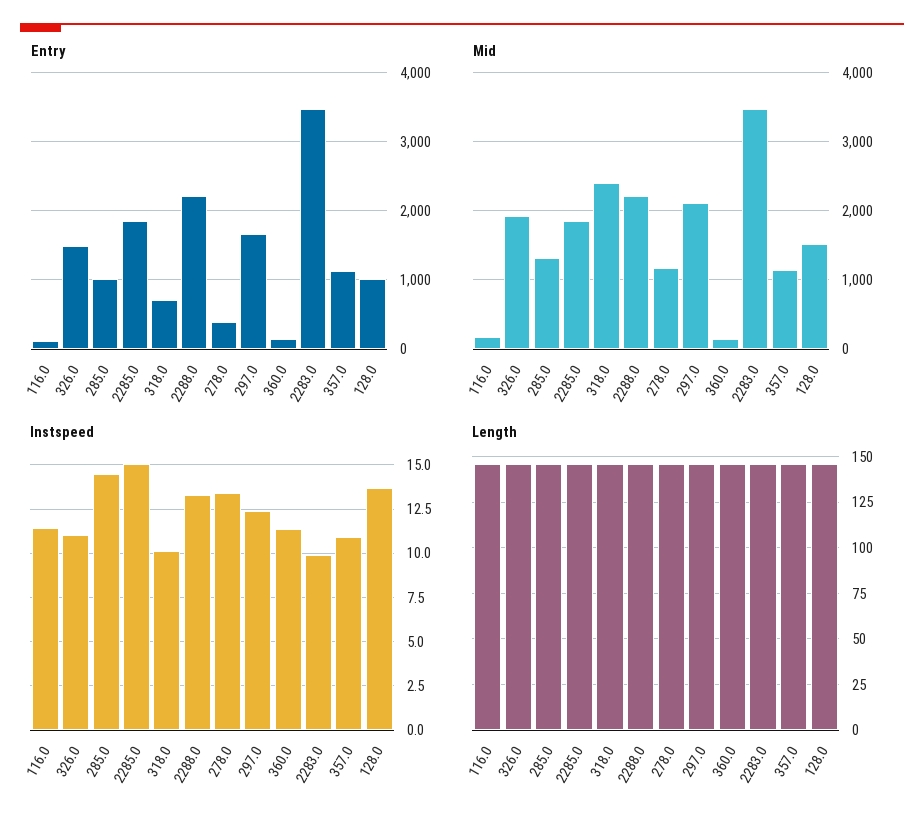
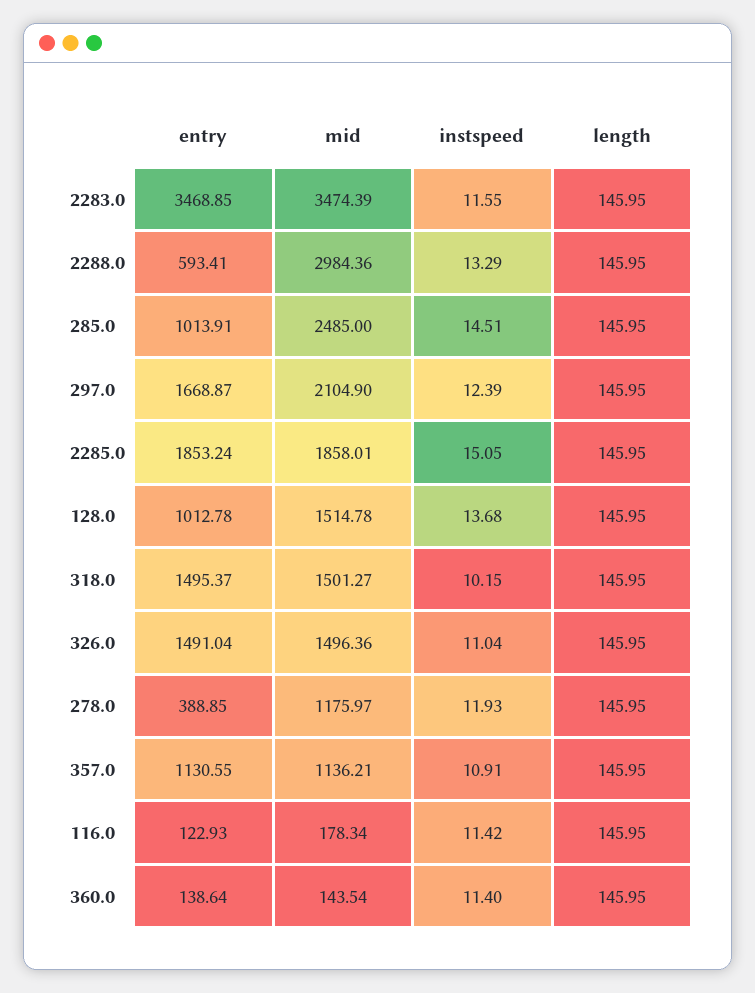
  {
    "Entry": {
      "116.0": 122.93,
      "326.0": 1491.04,
      "285.0": 1013.91,
      "2285.0": 1853.24,
-     "318.0": 700,
+     "318.0": 1495.37,
-     "2288.0": 2200,
+     "2288.0": 593.41,
      "278.0": 388.85,
      "297.0": 1668.87,
      "360.0": 138.64,
      "2283.0": 3468.85,
      "357.0": 1130.55,
      "128.0": 1012.78
    },
    "Mid": {
      "116.0": 178.34,
-     "326.0": 1900,
+     "326.0": 1496.36,
-     "285.0": 1300,
+     "285.0": 2485,
      "2285.0": 1858.01,
-     "318.0": 2400,
+     "318.0": 1501.27,
-     "2288.0": 2200,
+     "2288.0": 2984.36,
      "278.0": 1175.97,
      "297.0": 2104.9,
      "360.0": 143.54,
      "2283.0": 3474.39,
      "357.0": 1136.21,
      "128.0": 1514.78
    },
    "Instspeed": {
      "116.0": 11.42,
      "326.0": 11.04,
      "285.0": 14.51,
      "2285.0": 15.05,
      "318.0": 10.15,
      "2288.0": 13.29,
-     "278.0": 13.5,
+     "278.0": 11.93,
      "297.0": 12.39,
      "360.0": 11.4,
-     "2283.0": 10,
+     "2283.0": 11.55,
      "357.0": 10.91,
      "128.0": 13.68
    },
    "Length": {
      "116.0": 145.95,
      "326.0": 145.95,
      "285.0": 145.95,
      "2285.0": 145.95,
      "318.0": 145.95,
      "2288.0": 145.95,
      "278.0": 145.95,
      "297.0": 145.95,
      "360.0": 145.95,
      "2283.0": 145.95,
      "357.0": 145.95,
      "128.0": 145.95
    }
  }

